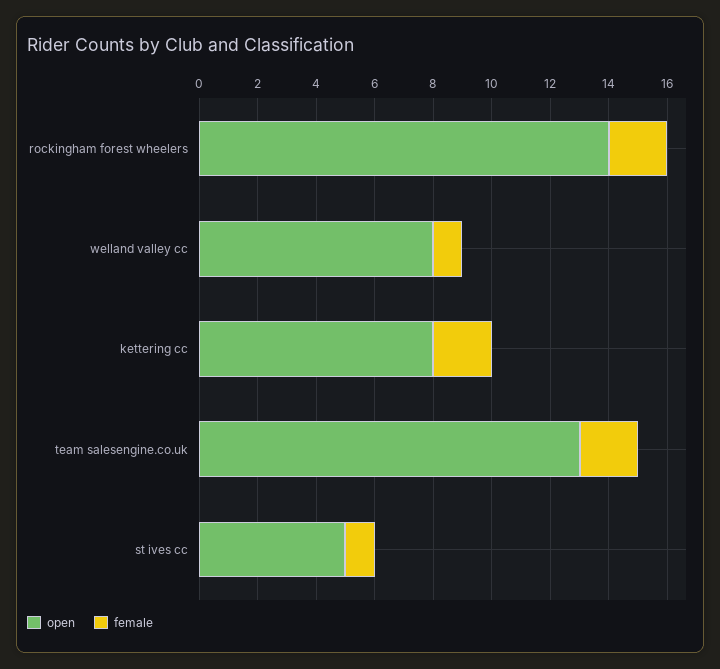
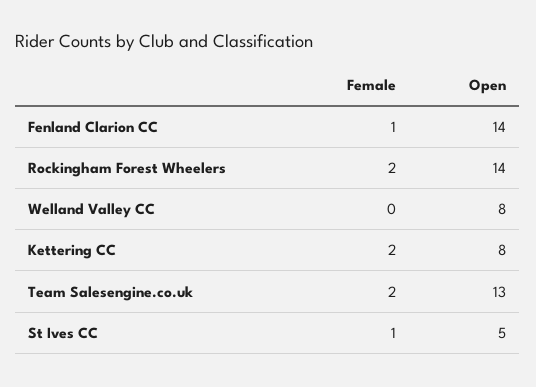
  {
    "open": {
      "rockingham forest wheelers": 14,
      "welland valley cc": 8,
      "kettering cc": 8,
      "team salesengine.co.uk": 13,
-     "st ives cc": 5
+     "st ives cc": 5,
+     "Fenland Clarion CC": 14
    },
    "female": {
      "rockingham forest wheelers": 2,
-     "welland valley cc": 1,
+     "welland valley cc": 0,
      "kettering cc": 2,
      "team salesengine.co.uk": 2,
-     "st ives cc": 1
+     "st ives cc": 1,
+     "Fenland Clarion CC": 1
    }
  }

